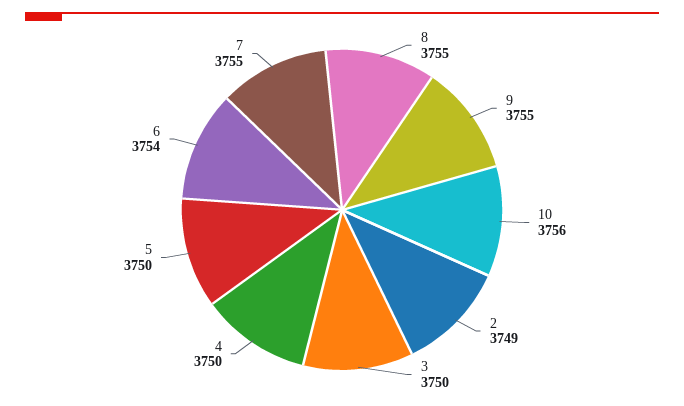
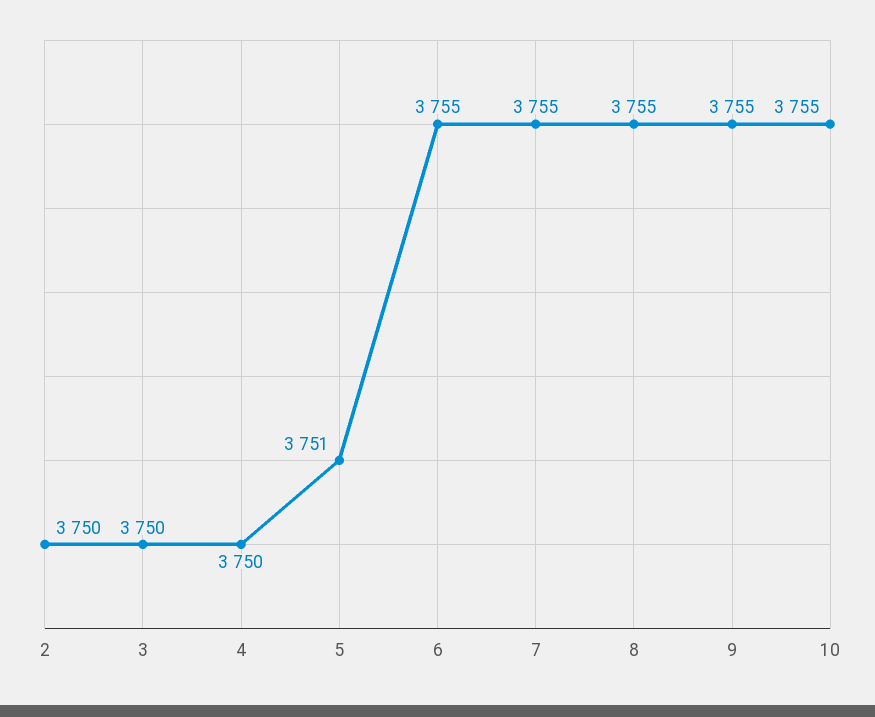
  {
    "8": 3755,
    "9": 3755,
-   "10": 3756,
+   "10": 3755,
-   "2": 3749,
+   "2": 3750,
    "3": 3750,
    "4": 3750,
-   "5": 3750,
+   "5": 3751,
-   "6": 3754,
+   "6": 3755,
    "7": 3755
  }

